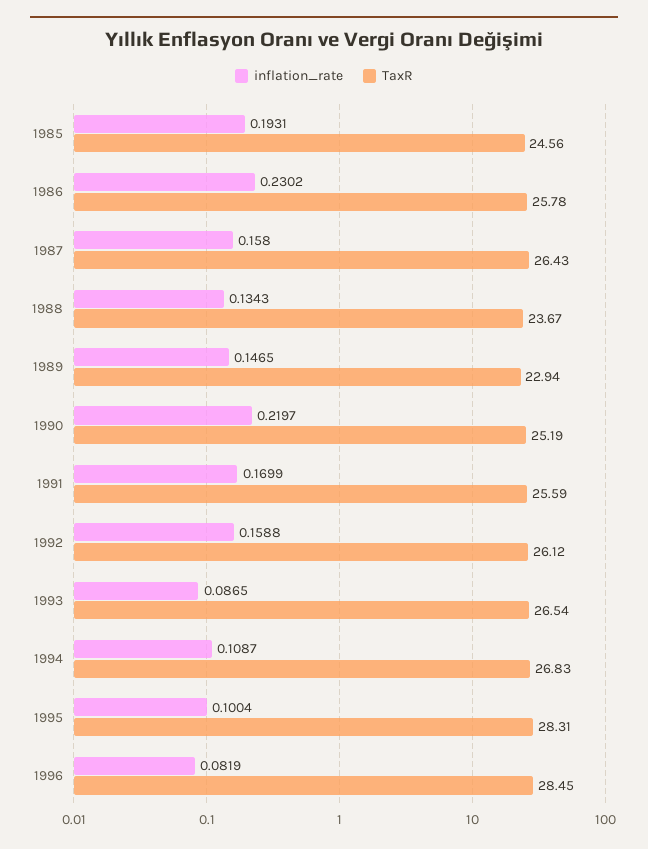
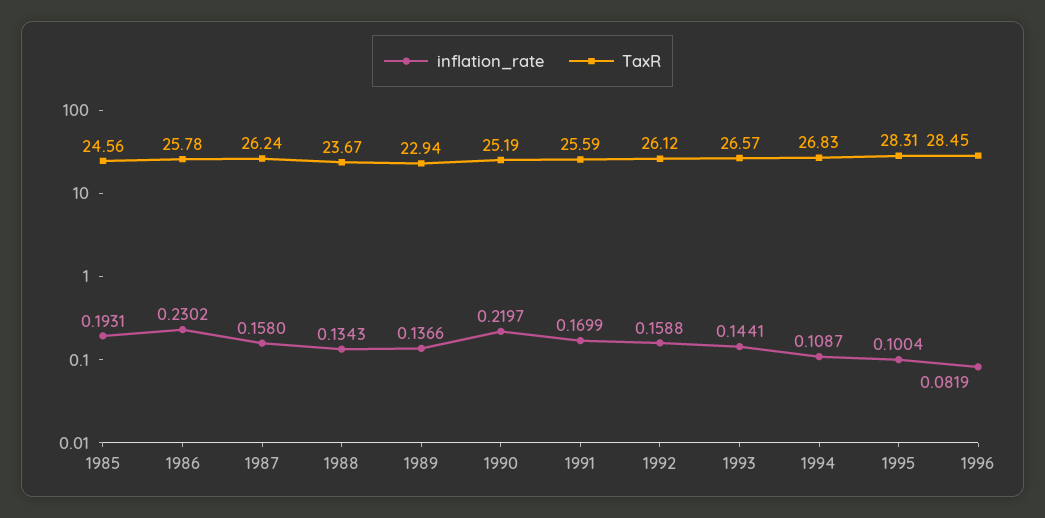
  {
    "inflation_rate": {
      "1985": 0.1931,
      "1986": 0.2302,
      "1987": 0.158,
      "1988": 0.1343,
-     "1989": 0.1465,
+     "1989": 0.1366,
      "1990": 0.2197,
      "1991": 0.1699,
      "1992": 0.1588,
-     "1993": 0.0865,
+     "1993": 0.1441,
      "1994": 0.1087,
      "1995": 0.1004,
      "1996": 0.0819
    },
    "TaxR": {
      "1985": 24.56,
      "1986": 25.78,
-     "1987": 26.43,
+     "1987": 26.24,
      "1988": 23.67,
      "1989": 22.94,
      "1990": 25.19,
      "1991": 25.59,
      "1992": 26.12,
-     "1993": 26.54,
+     "1993": 26.57,
      "1994": 26.83,
      "1995": 28.31,
      "1996": 28.45
    }
  }

